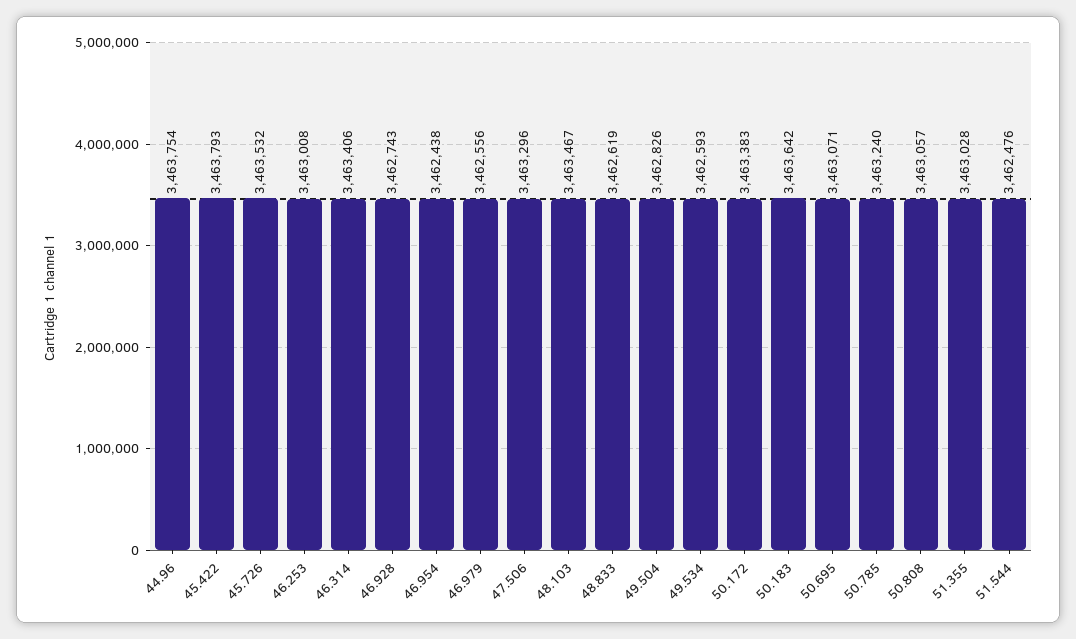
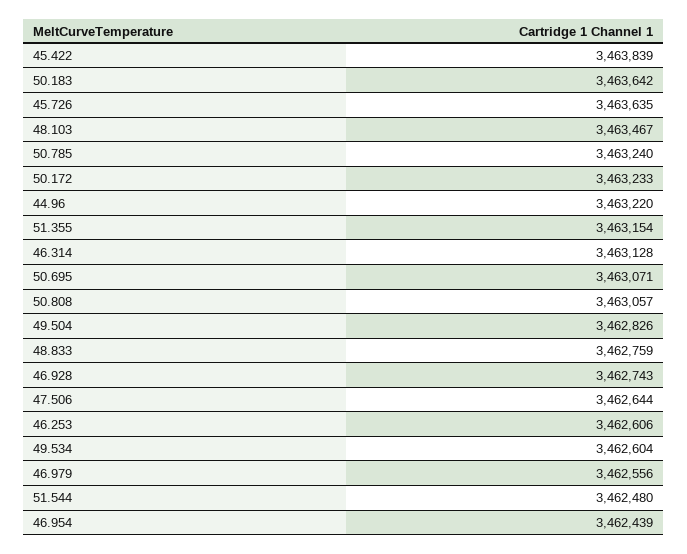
  {
-   "44.96": 3463754,
+   "44.96": 3463220,
-   "45.422": 3463793,
+   "45.422": 3463839,
-   "45.726": 3463532,
+   "45.726": 3463635,
-   "46.253": 3463008,
+   "46.253": 3462606,
-   "46.314": 3463406,
+   "46.314": 3463128,
    "46.928": 3462743,
-   "46.954": 3462438,
+   "46.954": 3462439,
    "46.979": 3462556,
-   "47.506": 3463296,
+   "47.506": 3462644,
    "48.103": 3463467,
-   "48.833": 3462619,
+   "48.833": 3462759,
    "49.504": 3462826,
-   "49.534": 3462593,
+   "49.534": 3462604,
-   "50.172": 3463383,
+   "50.172": 3463233,
    "50.183": 3463642,
    "50.695": 3463071,
    "50.785": 3463240,
    "50.808": 3463057,
-   "51.355": 3463028,
+   "51.355": 3463154,
-   "51.544": 3462476
+   "51.544": 3462480
  }

